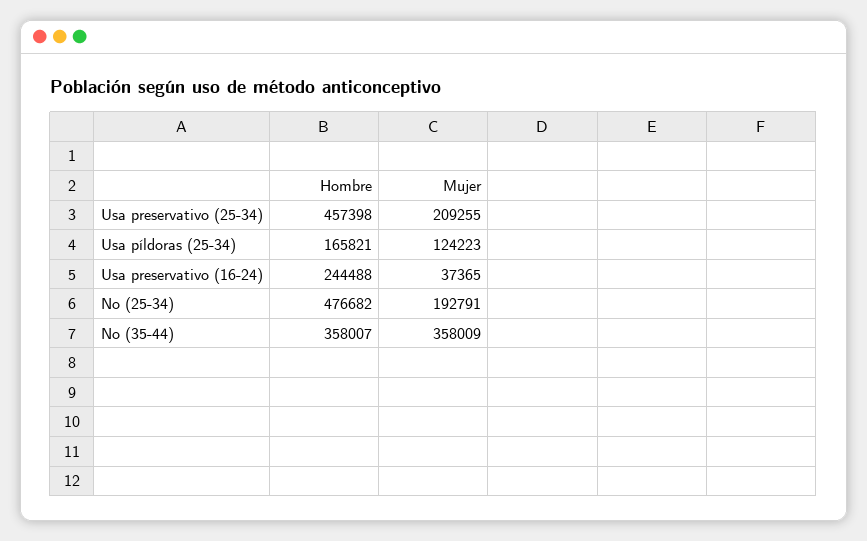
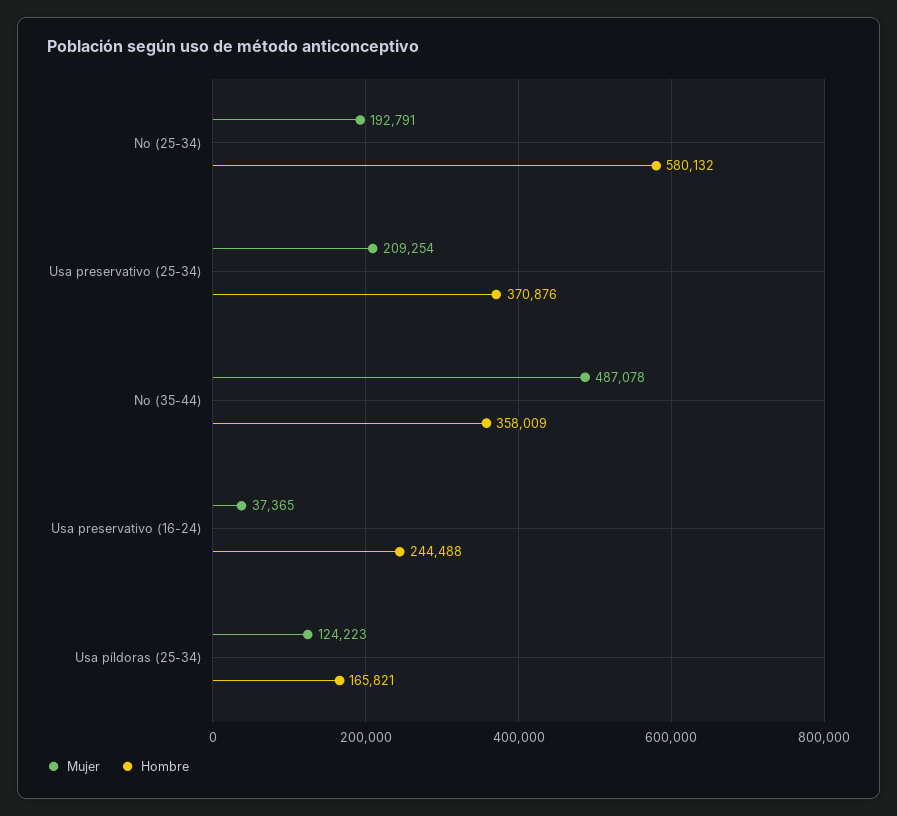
  {
    "Hombre": {
-     "Usa preservativo (25-34)": 457398,
+     "Usa preservativo (25-34)": 370876,
      "Usa píldoras (25-34)": 165821,
      "Usa preservativo (16-24)": 244488,
-     "No (25-34)": 476682,
+     "No (25-34)": 580132,
-     "No (35-44)": 358007
+     "No (35-44)": 358009
    },
    "Mujer": {
-     "Usa preservativo (25-34)": 209255,
+     "Usa preservativo (25-34)": 209254,
      "Usa píldoras (25-34)": 124223,
      "Usa preservativo (16-24)": 37365,
      "No (25-34)": 192791,
-     "No (35-44)": 358009
+     "No (35-44)": 487078
    }
  }

